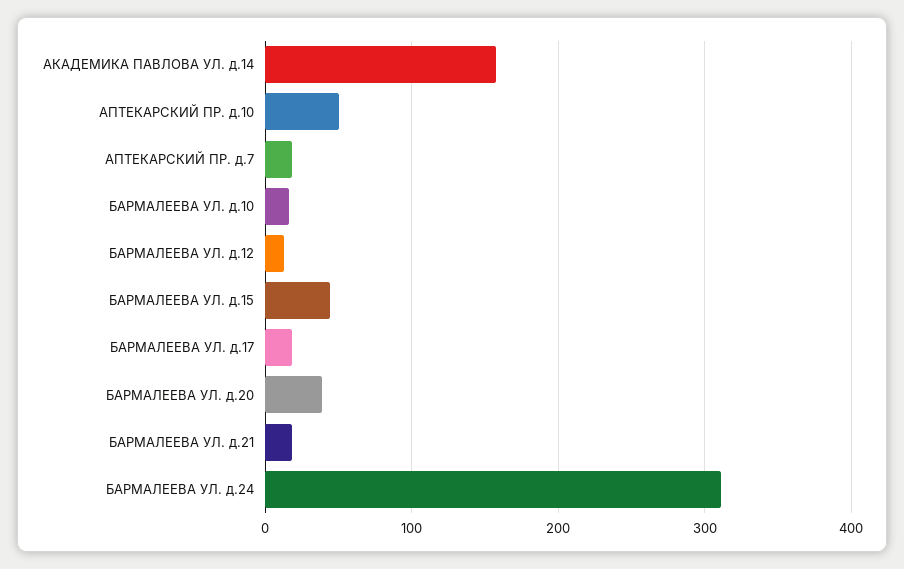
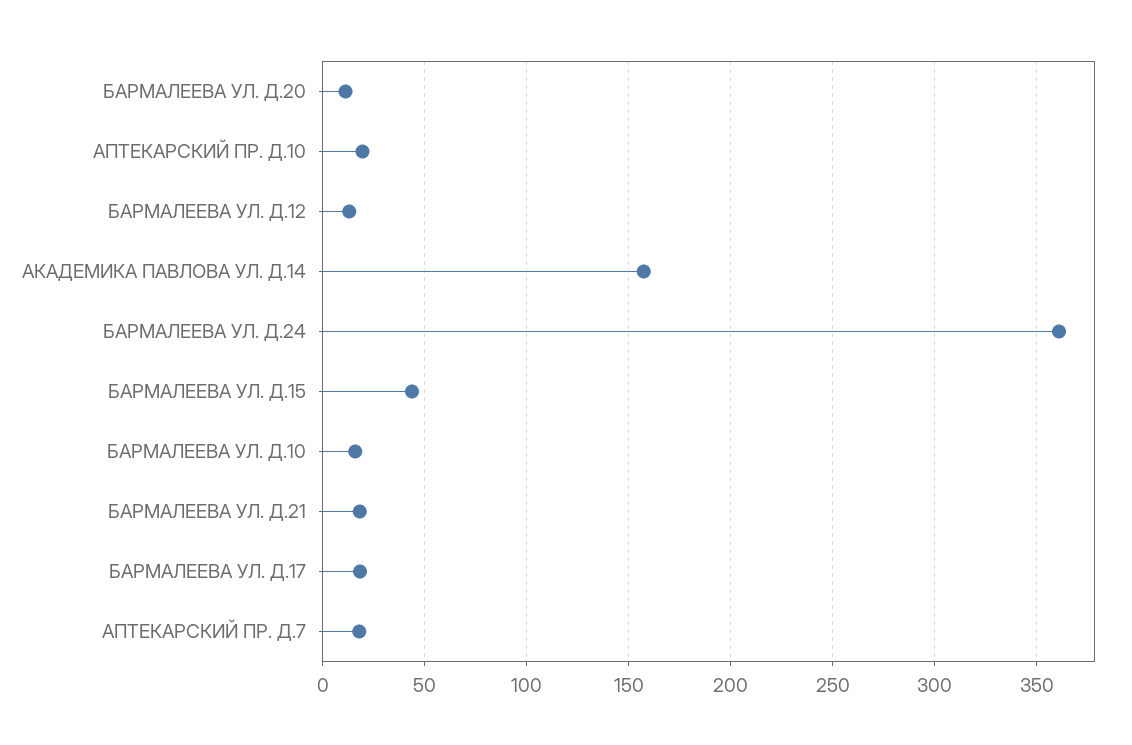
  {
    "АКАДЕМИКА ПАВЛОВА УЛ. д.14": 155,
-   "АПТЕКАРСКИЙ ПР. д.10": 50,
+   "АПТЕКАРСКИЙ ПР. д.10": 20,
    "АПТЕКАРСКИЙ ПР. д.7": 20,
    "БАРМАЛЕЕВА УЛ. д.10": 15,
    "БАРМАЛЕЕВА УЛ. д.12": 15,
    "БАРМАЛЕЕВА УЛ. д.15": 45,
    "БАРМАЛЕЕВА УЛ. д.17": 20,
-   "БАРМАЛЕЕВА УЛ. д.20": 40,
+   "БАРМАЛЕЕВА УЛ. д.20": 10,
    "БАРМАЛЕЕВА УЛ. д.21": 20,
-   "БАРМАЛЕЕВА УЛ. д.24": 310
+   "БАРМАЛЕЕВА УЛ. д.24": 360
  }

